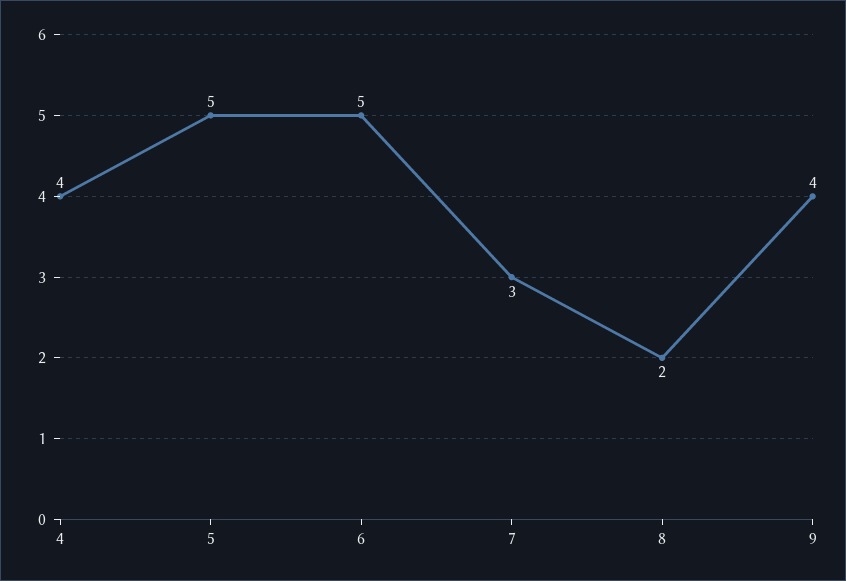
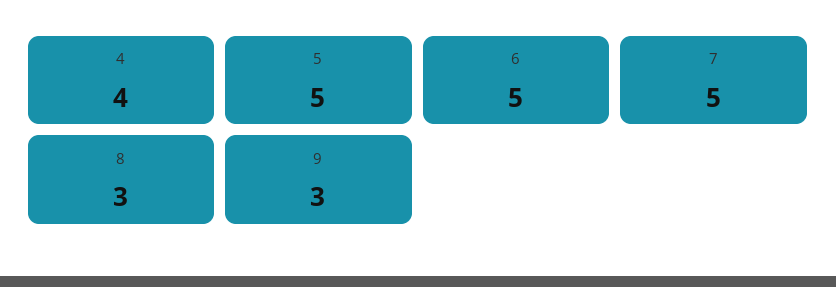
  {
    "4": 4,
    "5": 5,
    "6": 5,
-   "7": 3,
+   "7": 5,
-   "8": 2,
+   "8": 3,
-   "9": 4
+   "9": 3
  }

